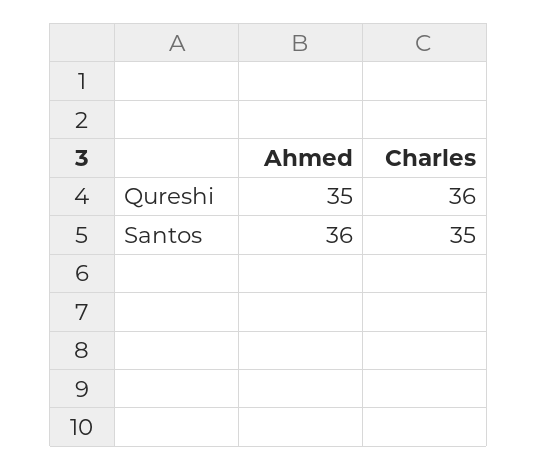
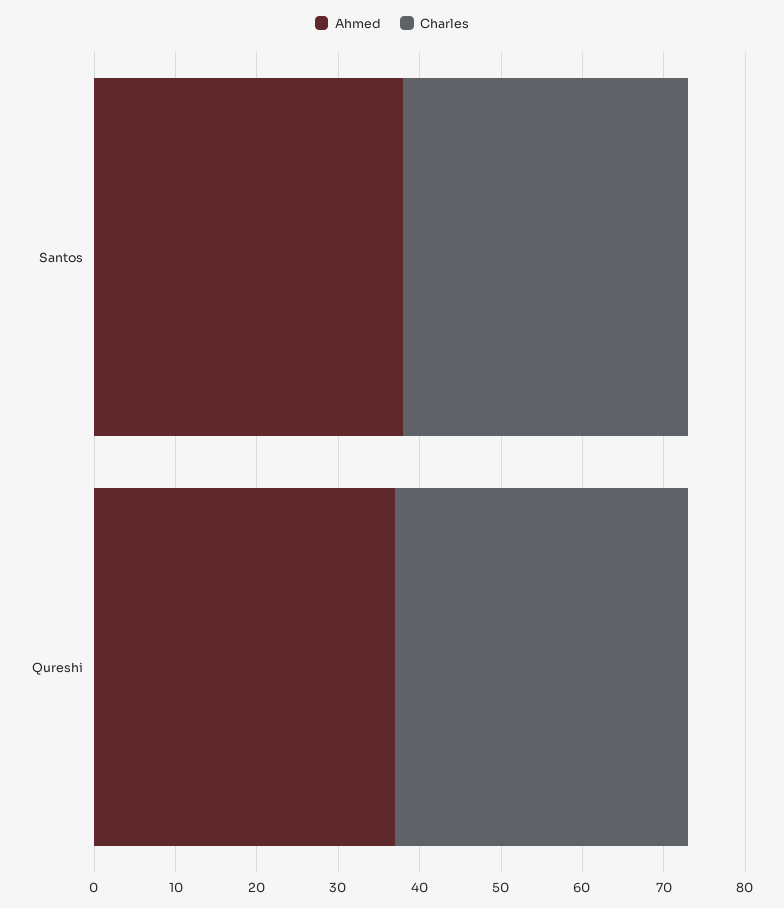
  {
    "Ahmed": {
-     "Qureshi": 35,
+     "Qureshi": 37,
-     "Santos": 36
+     "Santos": 38
    },
    "Charles": {
      "Qureshi": 36,
      "Santos": 35
    }
  }

